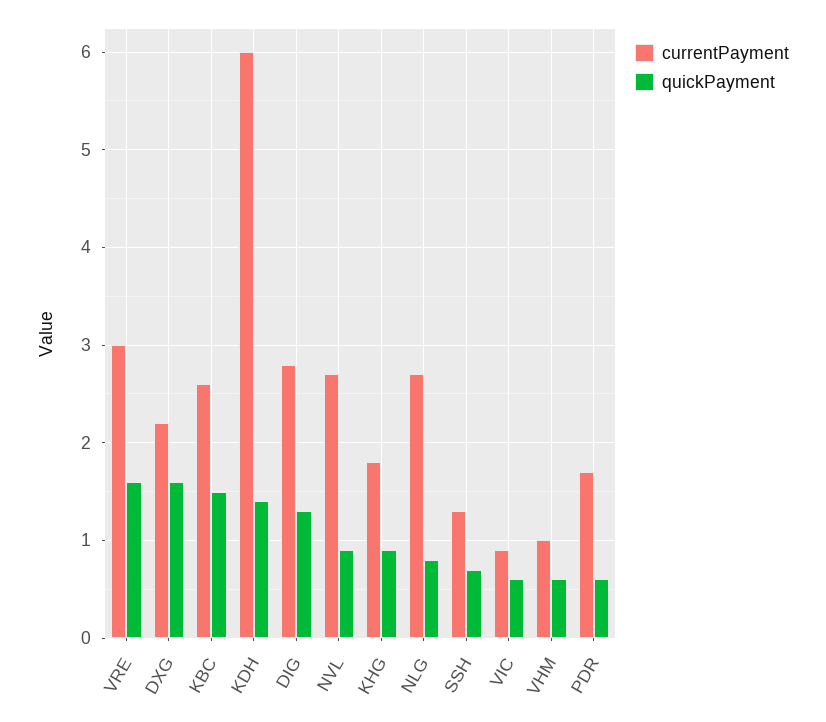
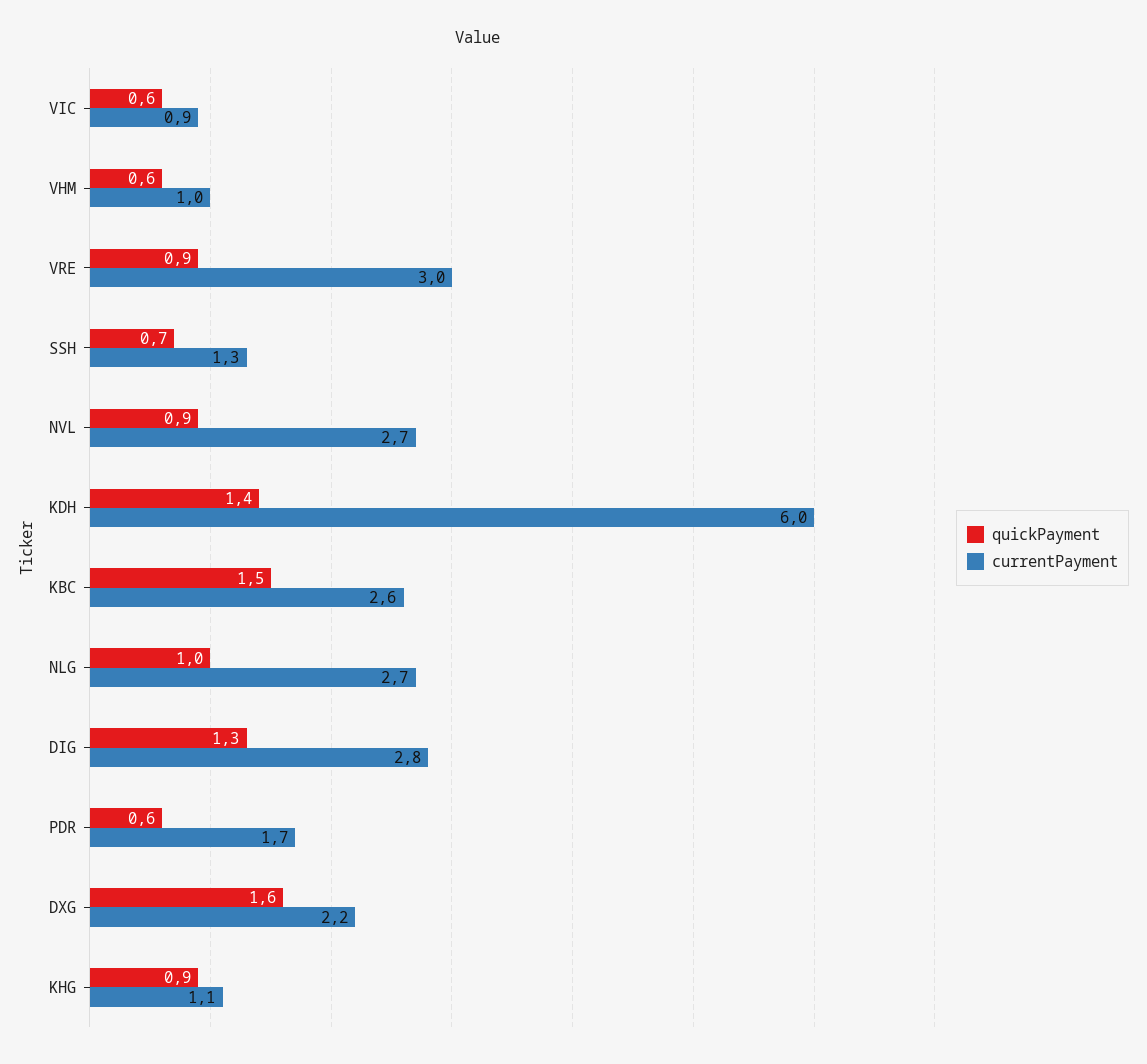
  {
    "currentPayment": {
      "VRE": 3,
      "DXG": 2.2,
      "KBC": 2.6,
      "KDH": 6,
      "DIG": 2.8,
      "NVL": 2.7,
-     "KHG": 1.8,
+     "KHG": 1.1,
      "NLG": 2.7,
      "SSH": 1.3,
      "VIC": 0.9,
      "VHM": 1,
      "PDR": 1.7
    },
    "quickPayment": {
-     "VRE": 1.6,
+     "VRE": 0.9,
      "DXG": 1.6,
      "KBC": 1.5,
      "KDH": 1.4,
      "DIG": 1.3,
      "NVL": 0.9,
      "KHG": 0.9,
-     "NLG": 0.8,
+     "NLG": 1,
      "SSH": 0.7,
      "VIC": 0.6,
      "VHM": 0.6,
      "PDR": 0.6
    }
  }

